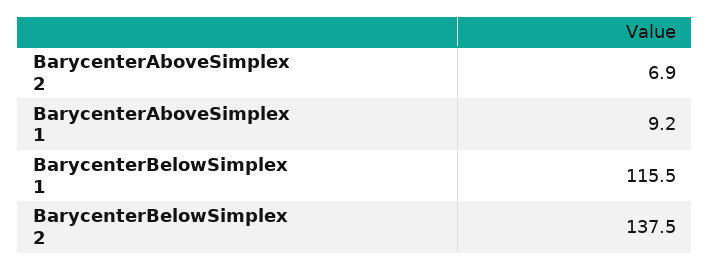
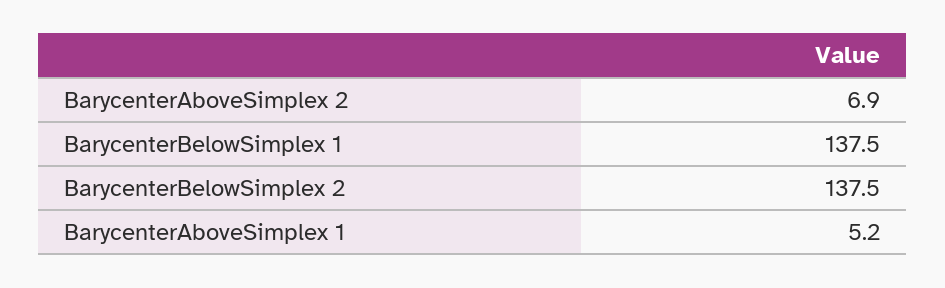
  {
    "BarycenterAboveSimplex 2": 6.9,
-   "BarycenterAboveSimplex 1": 9.2,
+   "BarycenterAboveSimplex 1": 5.2,
-   "BarycenterBelowSimplex 1": 115.5,
+   "BarycenterBelowSimplex 1": 137.5,
    "BarycenterBelowSimplex 2": 137.5
  }

